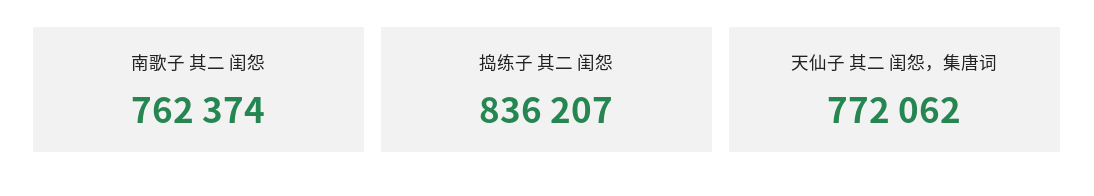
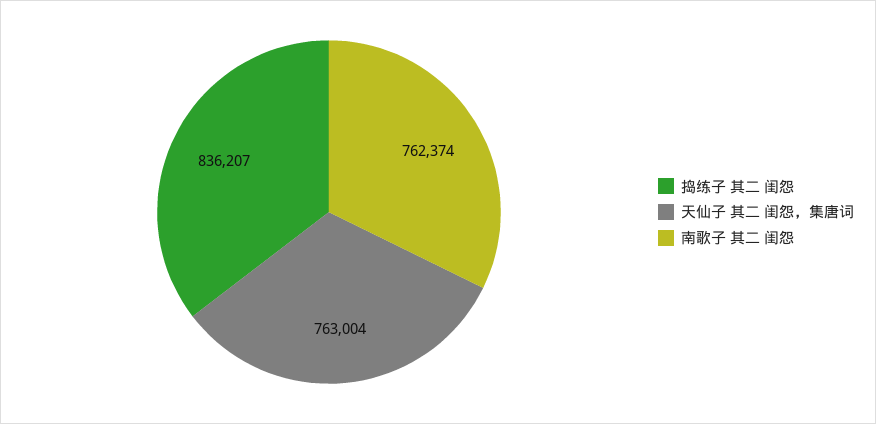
  {
    "南歌子 其二 闺怨": 762374,
    "捣练子 其二 闺怨": 836207,
-   "天仙子 其二 闺怨，集唐词": 772062
+   "天仙子 其二 闺怨，集唐词": 763004
  }

